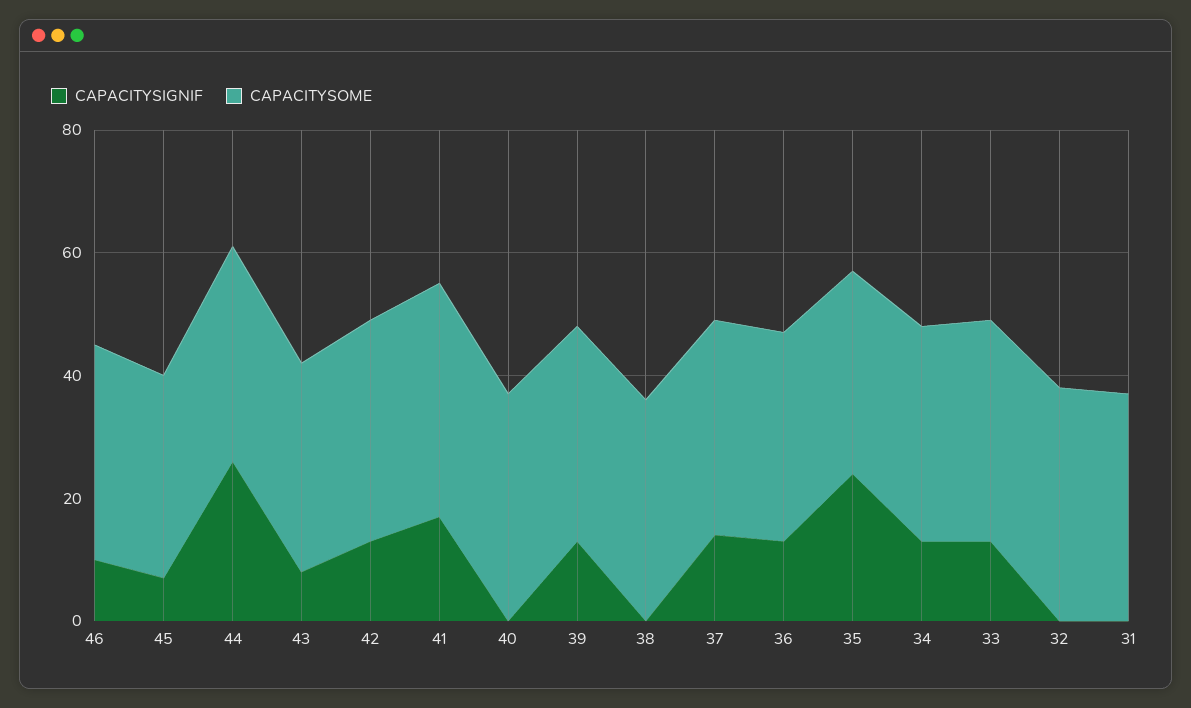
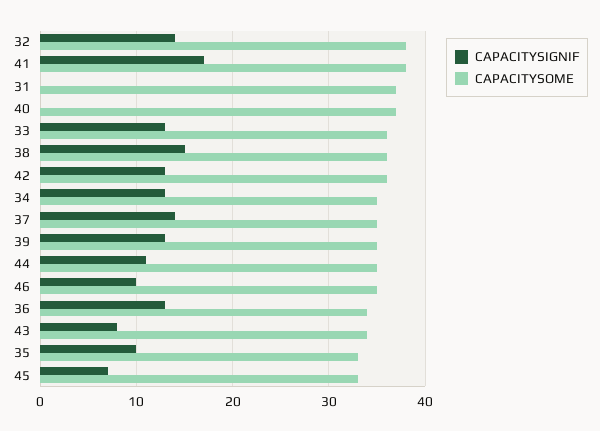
  {
    "CAPACITYSIGNIF": {
      "46": 10,
      "45": 7,
-     "44": 25,
+     "44": 11,
      "43": 8,
      "42": 13,
      "41": 17,
      "40": 0,
      "39": 13,
-     "38": 0,
+     "38": 15,
      "37": 14,
      "36": 13,
-     "35": 25,
+     "35": 10,
      "34": 13,
      "33": 13,
-     "32": 0,
+     "32": 14,
      "31": 0
    },
    "CAPACITYSOME": {
      "46": 35,
      "45": 33,
      "44": 35,
      "43": 34,
      "42": 36,
      "41": 38,
      "40": 37,
      "39": 35,
      "38": 36,
      "37": 35,
      "36": 34,
      "35": 33,
      "34": 35,
      "33": 36,
      "32": 38,
      "31": 37
    }
  }

